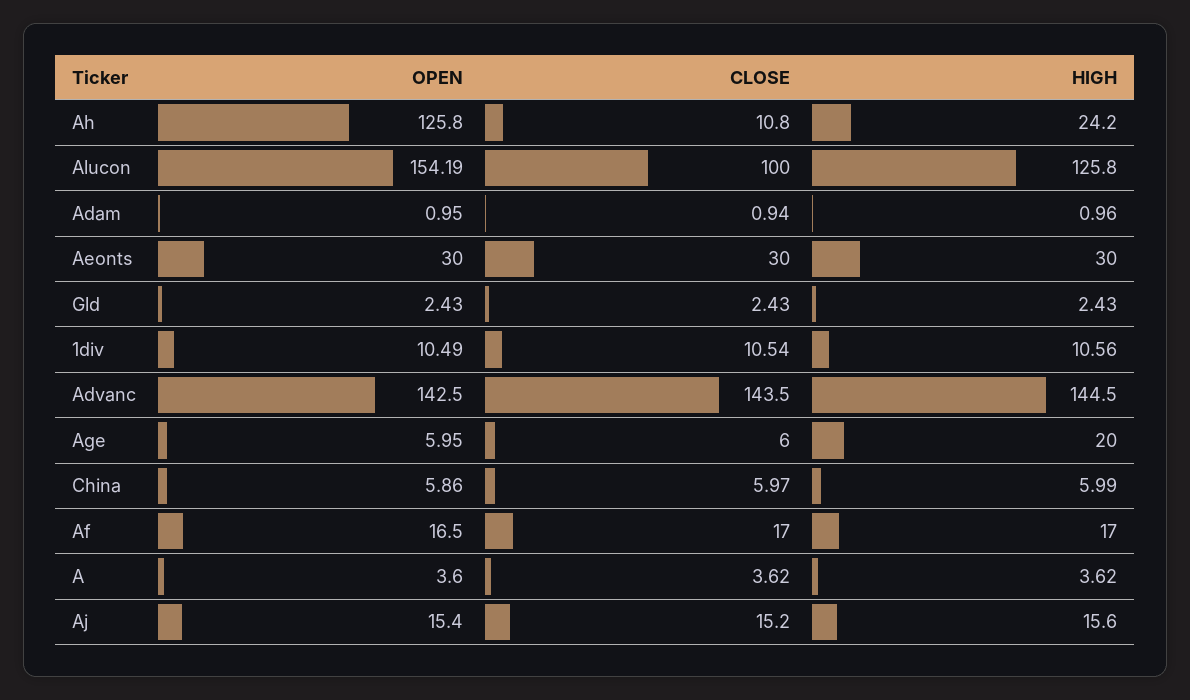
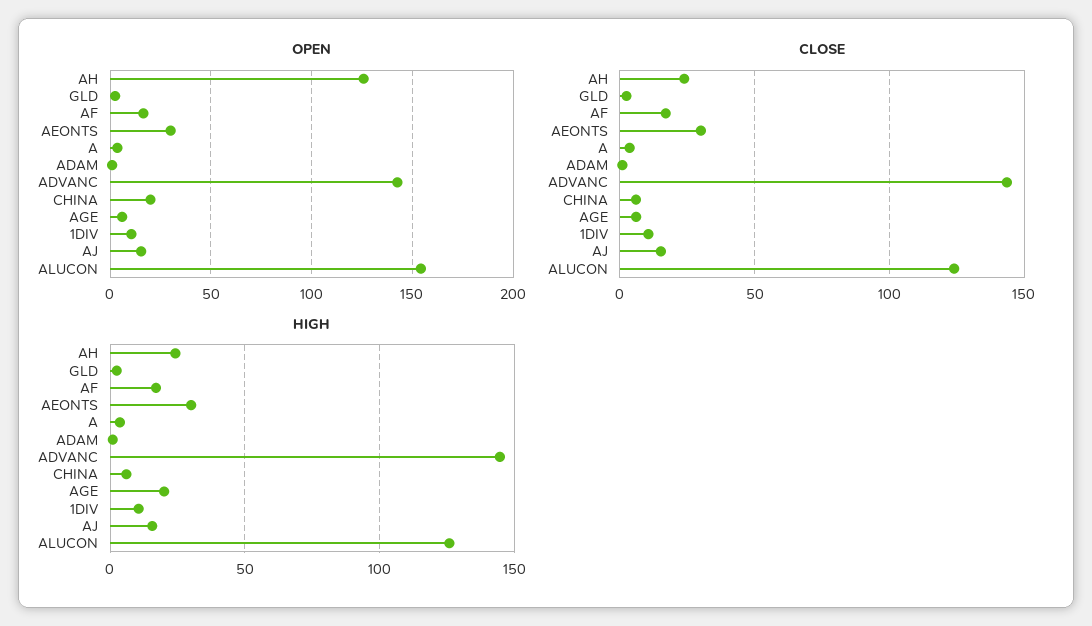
  {
    "OPEN": {
      "Ah": 125.8,
      "Alucon": 154.19,
      "Adam": 0.95,
      "Aeonts": 30,
      "Gld": 2.43,
      "1div": 10.49,
      "Advanc": 142.5,
      "Age": 5.95,
-     "China": 5.86,
+     "China": 20,
      "Af": 16.5,
      "A": 3.6,
      "Aj": 15.4
    },
    "CLOSE": {
-     "Ah": 10.8,
+     "Ah": 25,
-     "Alucon": 100,
+     "Alucon": 125,
      "Adam": 0.94,
      "Aeonts": 30,
      "Gld": 2.43,
      "1div": 10.54,
      "Advanc": 143.5,
      "Age": 6,
      "China": 5.97,
      "Af": 17,
      "A": 3.62,
      "Aj": 15.2
    },
    "HIGH": {
      "Ah": 24.2,
      "Alucon": 125.8,
      "Adam": 0.96,
      "Aeonts": 30,
      "Gld": 2.43,
      "1div": 10.56,
      "Advanc": 144.5,
      "Age": 20,
      "China": 5.99,
      "Af": 17,
      "A": 3.62,
      "Aj": 15.6
    }
  }

